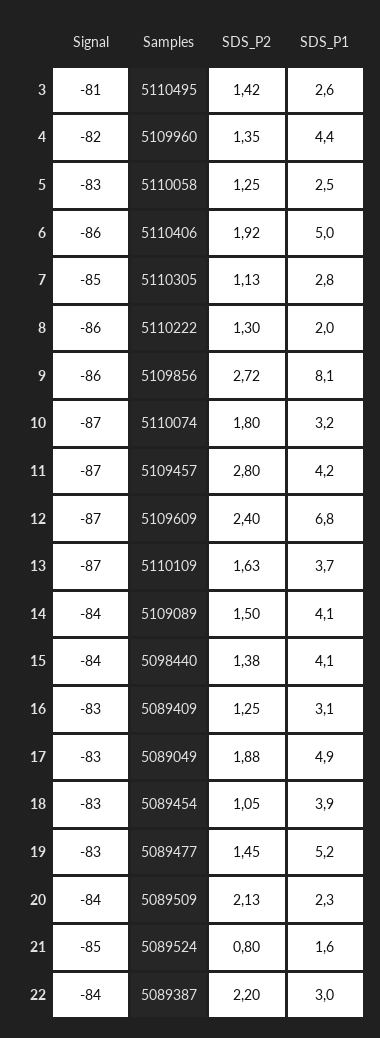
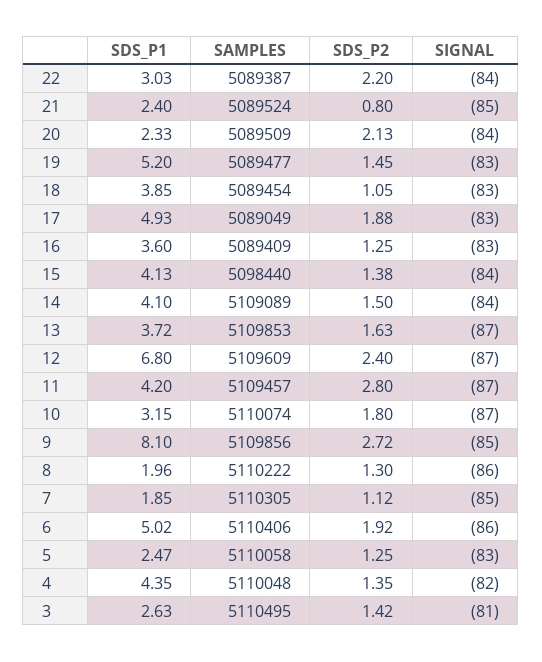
  {
    "Signal": {
      "3": -81,
      "4": -82,
      "5": -83,
      "6": -86,
      "7": -85,
      "8": -86,
-     "9": -86,
+     "9": -85,
      "10": -87,
      "11": -87,
      "12": -87,
      "13": -87,
      "14": -84,
      "15": -84,
      "16": -83,
      "17": -83,
      "18": -83,
      "19": -83,
      "20": -84,
      "21": -85,
      "22": -84
    },
    "Samples": {
      "3": 5110495,
-     "4": 5109960,
+     "4": 5110048,
      "5": 5110058,
      "6": 5110406,
      "7": 5110305,
      "8": 5110222,
      "9": 5109856,
      "10": 5110074,
      "11": 5109457,
      "12": 5109609,
-     "13": 5110109,
+     "13": 5109853,
      "14": 5109089,
      "15": 5098440,
      "16": 5089409,
      "17": 5089049,
      "18": 5089454,
      "19": 5089477,
      "20": 5089509,
      "21": 5089524,
      "22": 5089387
    },
    "SDS_P2": {
      "3": 1.42,
      "4": 1.35,
      "5": 1.25,
      "6": 1.92,
-     "7": 1.13,
+     "7": 1.12,
      "8": 1.3,
      "9": 2.72,
      "10": 1.8,
      "11": 2.8,
      "12": 2.4,
      "13": 1.63,
      "14": 1.5,
      "15": 1.38,
      "16": 1.25,
      "17": 1.88,
      "18": 1.05,
      "19": 1.45,
      "20": 2.13,
      "21": 0.8,
      "22": 2.2
    },
    "SDS_P1": {
      "3": 2.63,
      "4": 4.35,
      "5": 2.47,
      "6": 5.02,
-     "7": 2.8,
+     "7": 1.85,
      "8": 1.96,
      "9": 8.1,
      "10": 3.15,
      "11": 4.2,
      "12": 6.8,
      "13": 3.72,
      "14": 4.1,
      "15": 4.13,
-     "16": 3.1,
+     "16": 3.6,
      "17": 4.93,
      "18": 3.85,
      "19": 5.2,
      "20": 2.33,
-     "21": 1.6,
+     "21": 2.4,
      "22": 3.03
    }
  }

